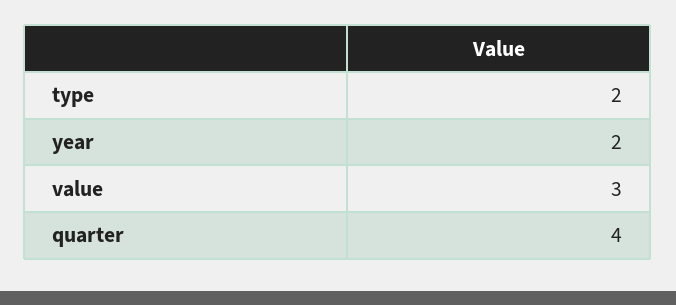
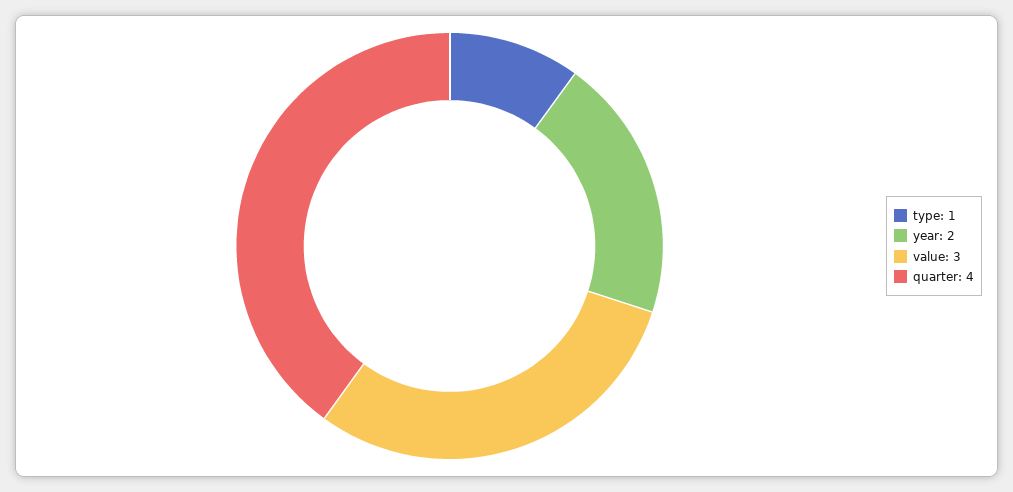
  {
-   "type": 2,
+   "type": 1,
    "year": 2,
    "value": 3,
    "quarter": 4
  }

